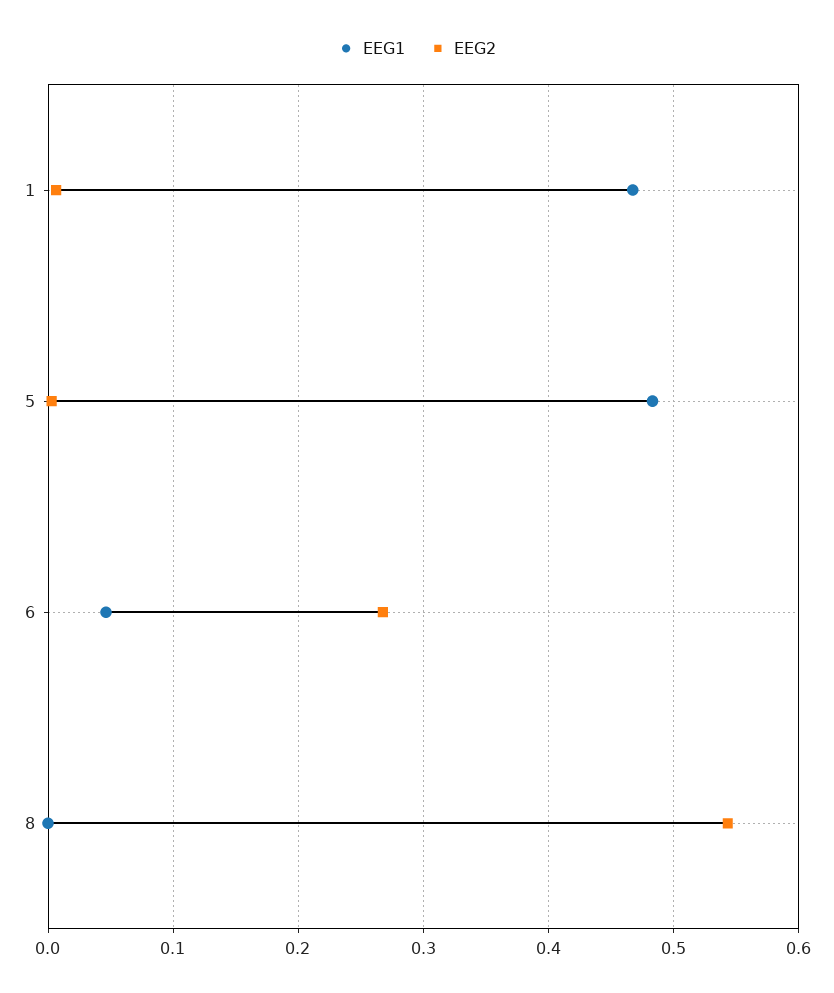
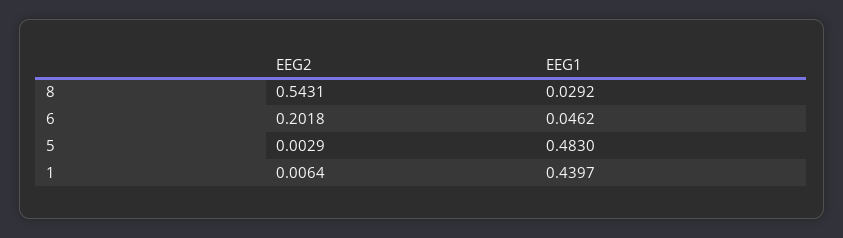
  {
    "EEG1": {
-     "1": 0.47,
+     "1": 0.4397,
      "5": 0.483,
      "6": 0.0462,
-     "8": 0
+     "8": 0.0292
    },
    "EEG2": {
      "1": 0.0064,
      "5": 0.0029,
-     "6": 0.27,
+     "6": 0.2018,
      "8": 0.5431
    }
  }

